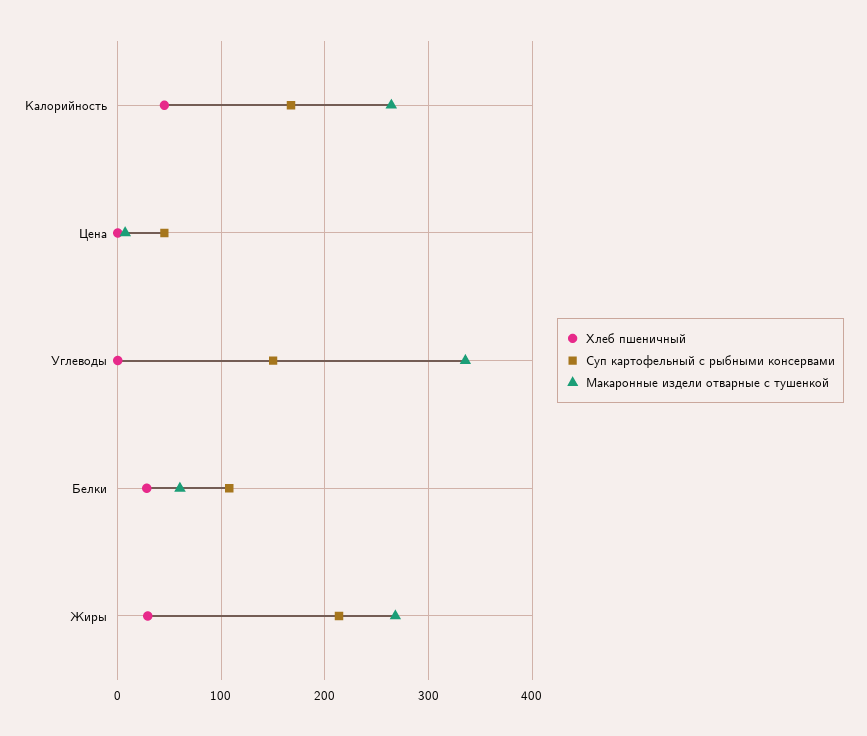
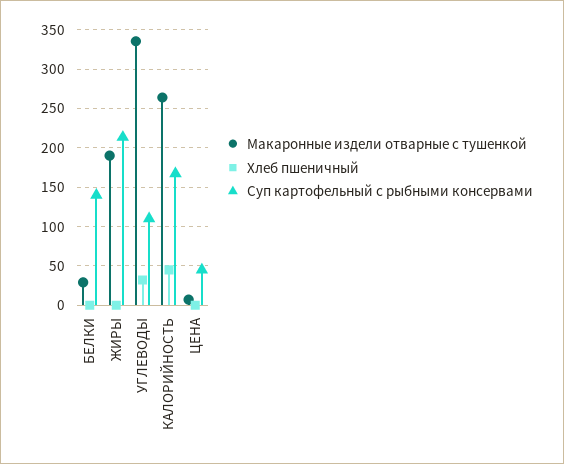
  {
    "Хлеб пшеничный": {
      "Калорийность": 50,
      "Цена": 0,
-     "Углеводы": 0,
+     "Углеводы": 30,
-     "Белки": 30,
+     "Белки": 0,
-     "Жиры": 30
+     "Жиры": 0
    },
    "Суп картофельный с рыбными консервами": {
      "Калорийность": 170,
      "Цена": 50,
-     "Углеводы": 150,
+     "Углеводы": 110,
-     "Белки": 110,
+     "Белки": 140,
      "Жиры": 210
    },
    "Макаронные издели отварные с тушенкой": {
      "Калорийность": 260,
      "Цена": 10,
      "Углеводы": 340,
-     "Белки": 60,
+     "Белки": 30,
-     "Жиры": 270
+     "Жиры": 190
    }
  }

